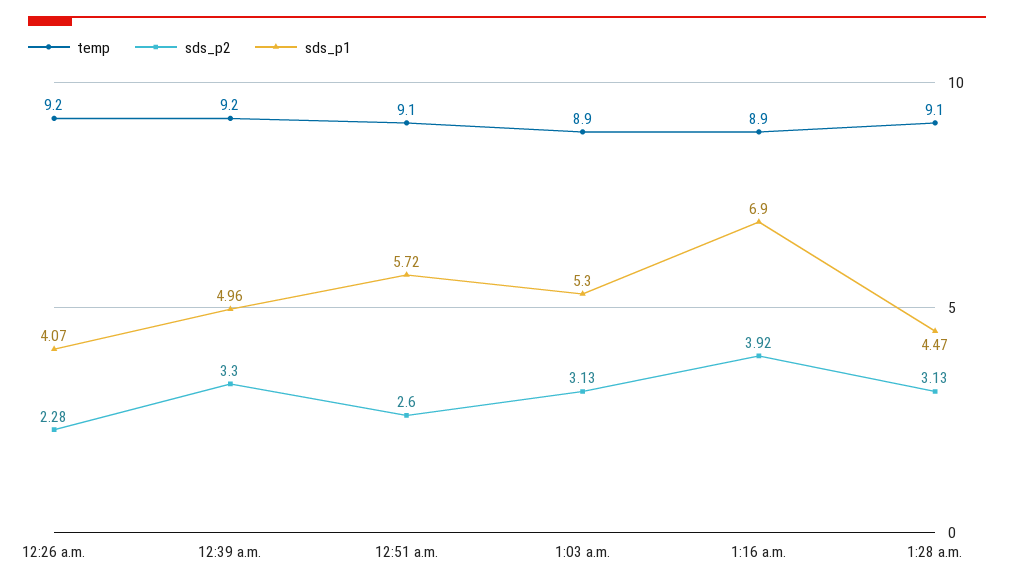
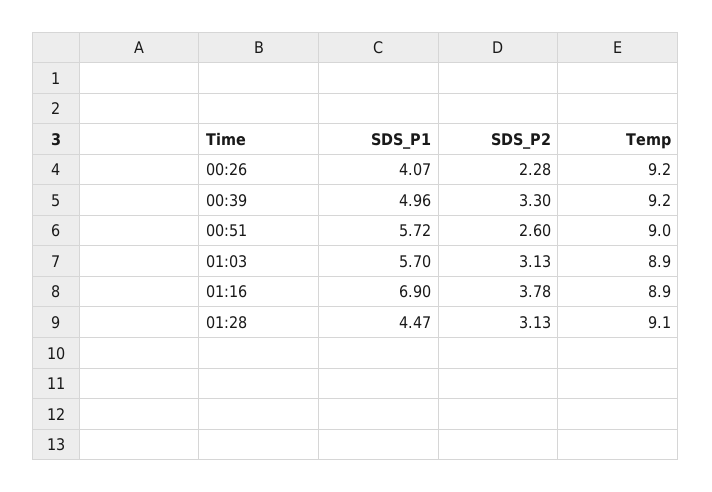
  {
    "temp": {
      "12:26 a.m.": 9.2,
      "12:39 a.m.": 9.2,
-     "12:51 a.m.": 9.1,
+     "12:51 a.m.": 9,
      "1:03 a.m.": 8.9,
      "1:16 a.m.": 8.9,
      "1:28 a.m.": 9.1
    },
    "sds_p2": {
      "12:26 a.m.": 2.28,
      "12:39 a.m.": 3.3,
      "12:51 a.m.": 2.6,
      "1:03 a.m.": 3.13,
-     "1:16 a.m.": 3.92,
+     "1:16 a.m.": 3.78,
      "1:28 a.m.": 3.13
    },
    "sds_p1": {
      "12:26 a.m.": 4.07,
      "12:39 a.m.": 4.96,
      "12:51 a.m.": 5.72,
-     "1:03 a.m.": 5.3,
+     "1:03 a.m.": 5.7,
      "1:16 a.m.": 6.9,
      "1:28 a.m.": 4.47
    }
  }

